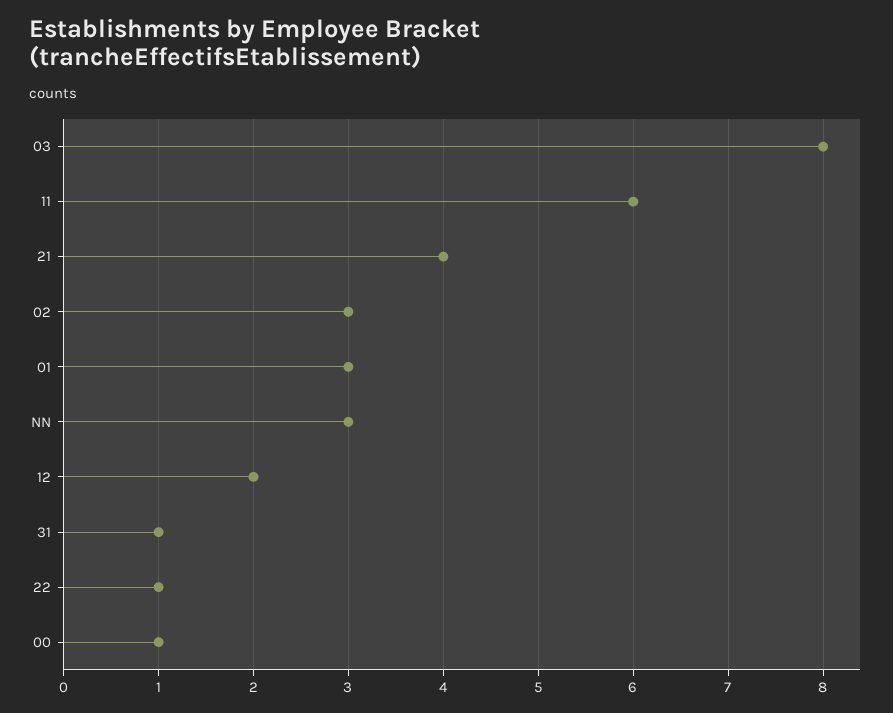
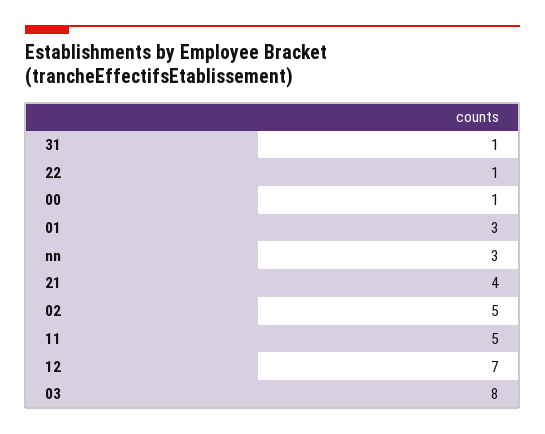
  {
    "03": 8,
-   "11": 6,
+   "11": 5,
    "21": 4,
-   "02": 3,
+   "02": 5,
    "01": 3,
    "NN": 3,
-   "12": 2,
+   "12": 7,
    "31": 1,
    "22": 1,
    "00": 1
  }

